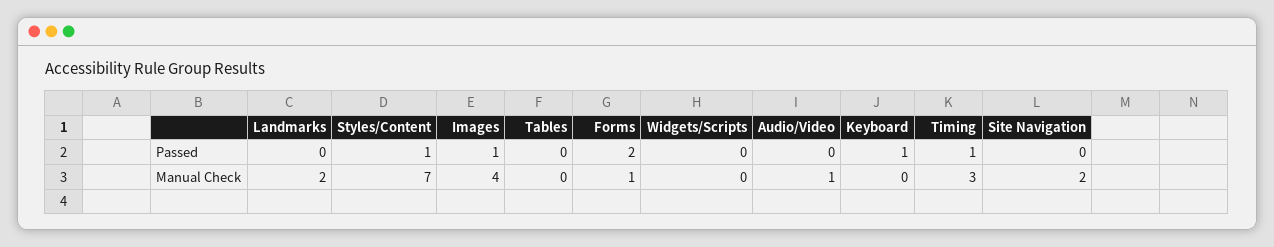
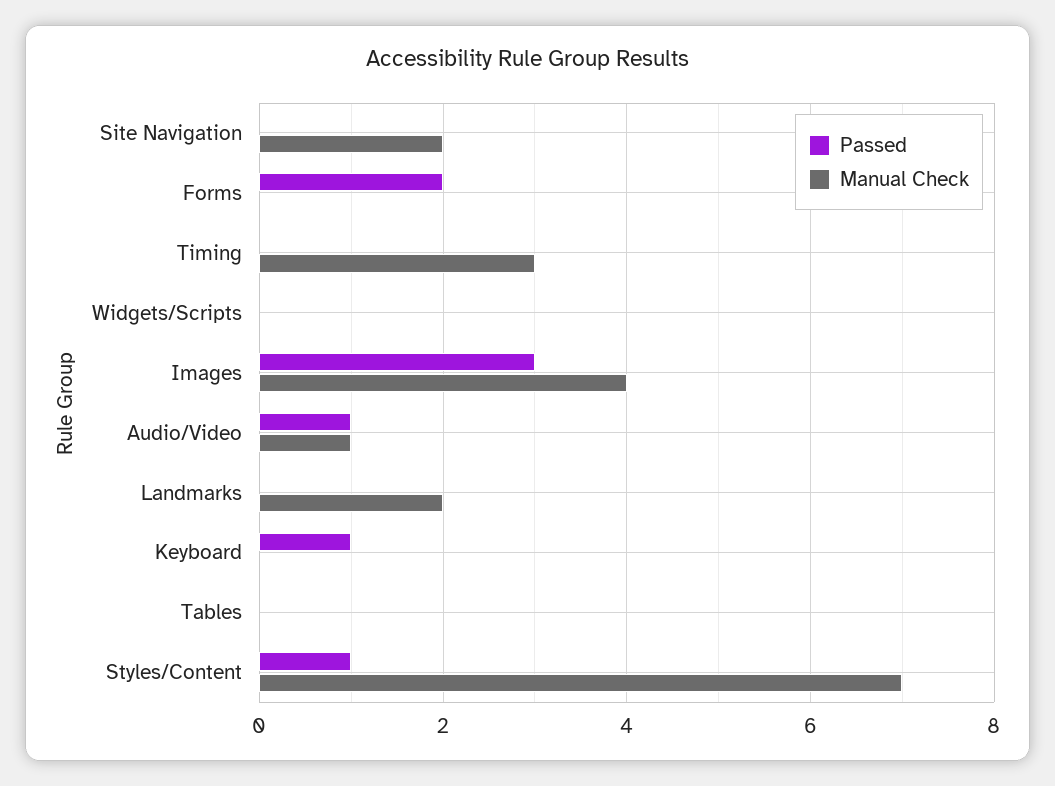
  {
    "Passed": {
      "Landmarks": 0,
      "Styles/Content": 1,
-     "Images": 1,
+     "Images": 3,
      "Tables": 0,
      "Forms": 2,
      "Widgets/Scripts": 0,
-     "Audio/Video": 0,
+     "Audio/Video": 1,
      "Keyboard": 1,
-     "Timing": 1,
+     "Timing": 0,
      "Site Navigation": 0
    },
    "Manual Check": {
      "Landmarks": 2,
      "Styles/Content": 7,
      "Images": 4,
      "Tables": 0,
-     "Forms": 1,
+     "Forms": 0,
      "Widgets/Scripts": 0,
      "Audio/Video": 1,
      "Keyboard": 0,
      "Timing": 3,
      "Site Navigation": 2
    }
  }

